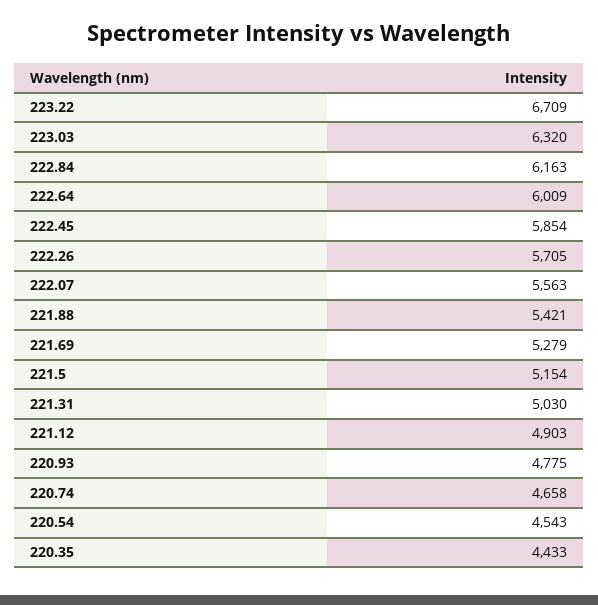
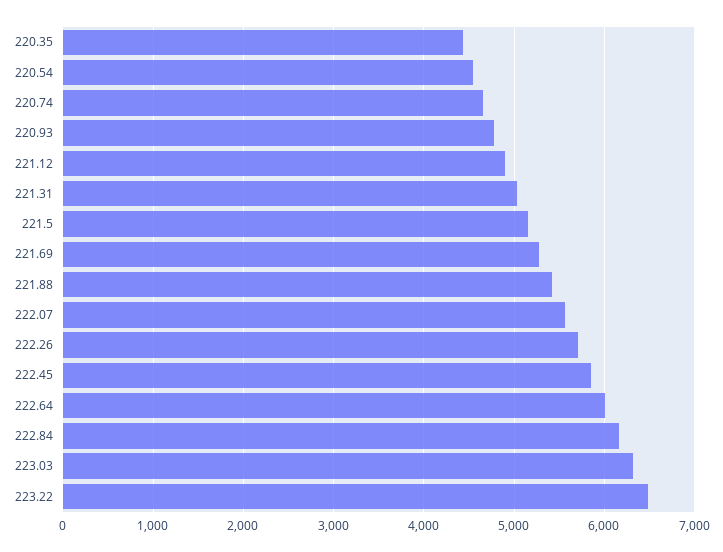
  {
-   "223.22": 6709,
+   "223.22": 6500,
    "223.03": 6320,
    "222.84": 6163,
    "222.64": 6009,
    "222.45": 5854,
    "222.26": 5705,
    "222.07": 5563,
    "221.88": 5421,
    "221.69": 5279,
    "221.5": 5154,
    "221.31": 5030,
    "221.12": 4903,
    "220.93": 4775,
    "220.74": 4658,
    "220.54": 4543,
    "220.35": 4433
  }

